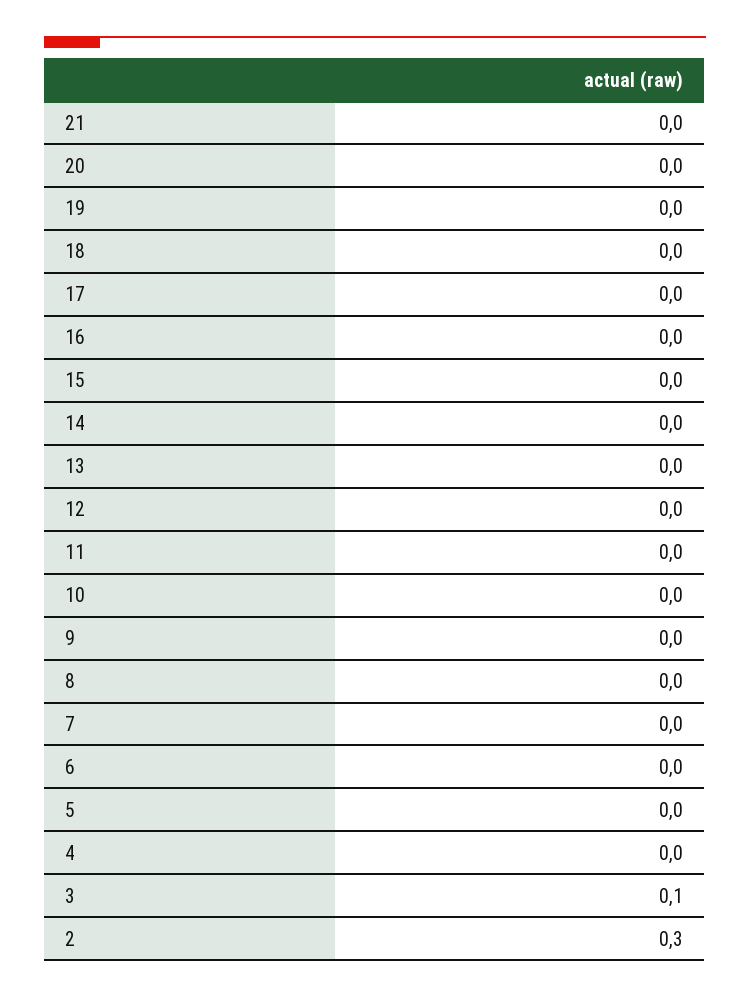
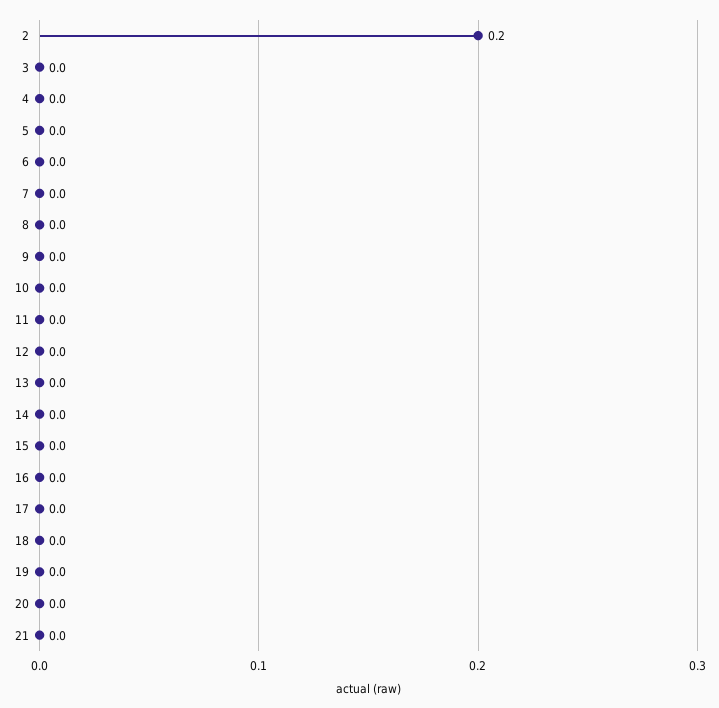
  {
    "21": 0,
    "20": 0,
    "19": 0,
    "18": 0,
    "17": 0,
    "16": 0,
    "15": 0,
    "14": 0,
    "13": 0,
    "12": 0,
    "11": 0,
    "10": 0,
    "9": 0,
    "8": 0,
    "7": 0,
    "6": 0,
    "5": 0,
    "4": 0,
-   "3": 0.1,
+   "3": 0,
-   "2": 0.3
+   "2": 0.2
  }

